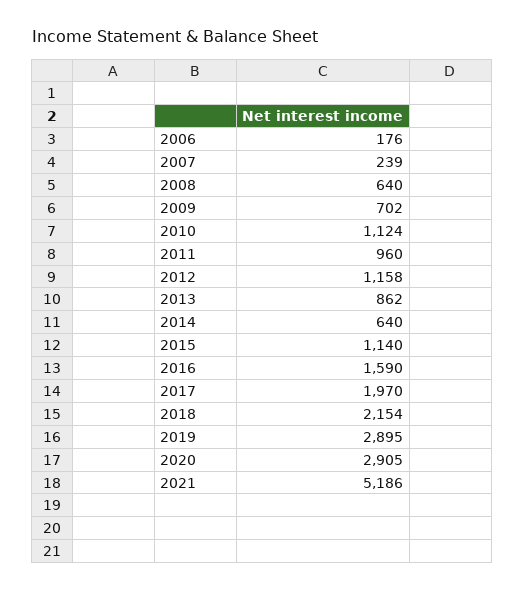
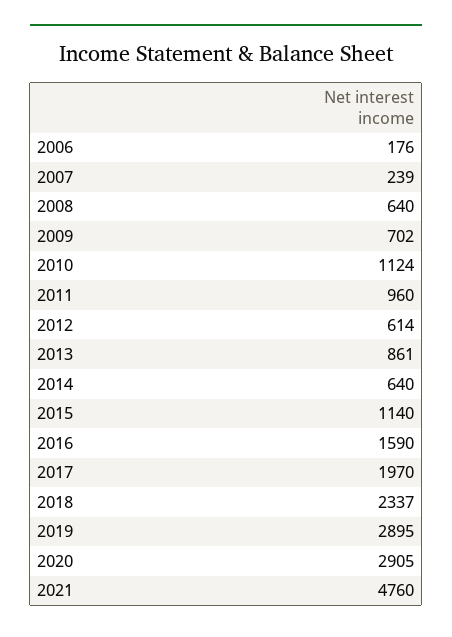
  {
    "2006": 176,
    "2007": 239,
    "2008": 640,
    "2009": 702,
    "2010": 1124,
    "2011": 960,
-   "2012": 1158,
+   "2012": 614,
-   "2013": 862,
+   "2013": 861,
    "2014": 640,
    "2015": 1140,
    "2016": 1590,
    "2017": 1970,
-   "2018": 2154,
+   "2018": 2337,
    "2019": 2895,
    "2020": 2905,
-   "2021": 5186
+   "2021": 4760
  }

